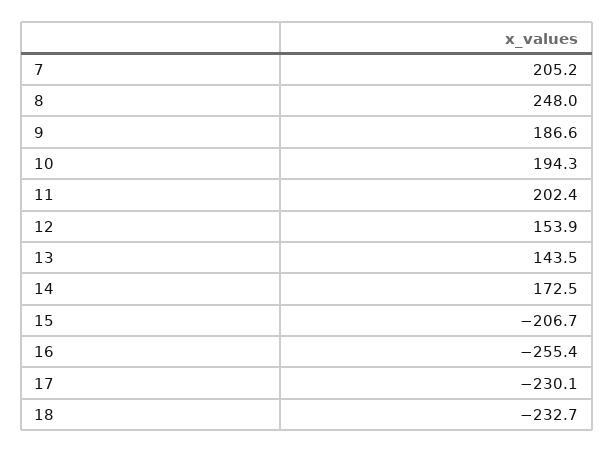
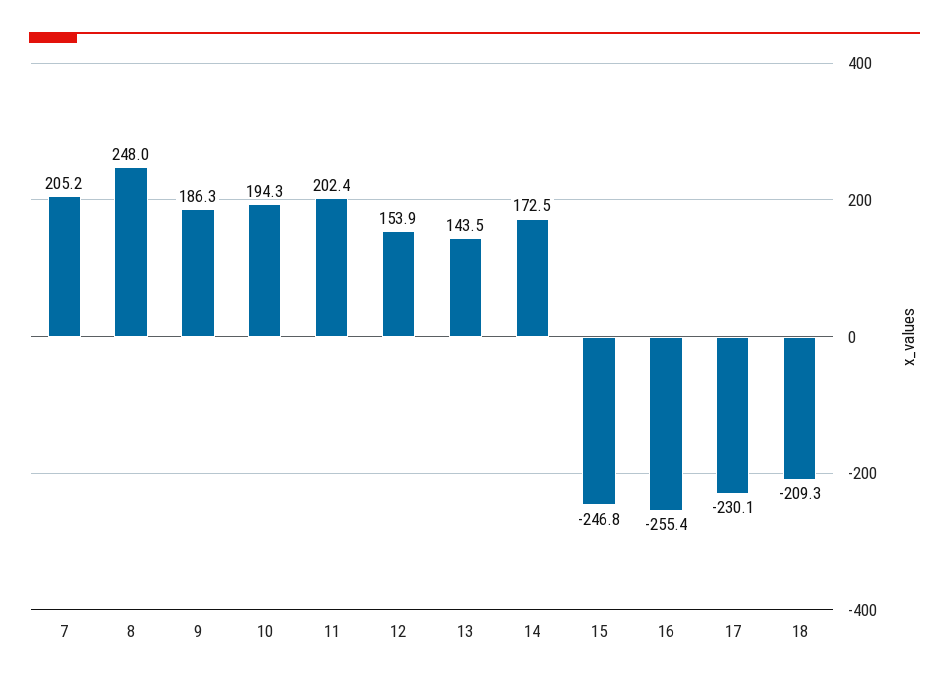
  {
    "7": 205.2,
    "8": 248,
-   "9": 186.6,
+   "9": 186.3,
    "10": 194.3,
    "11": 202.4,
    "12": 153.9,
    "13": 143.5,
    "14": 172.5,
-   "15": -206.7,
+   "15": -246.8,
    "16": -255.4,
    "17": -230.1,
-   "18": -232.7
+   "18": -209.3
  }

